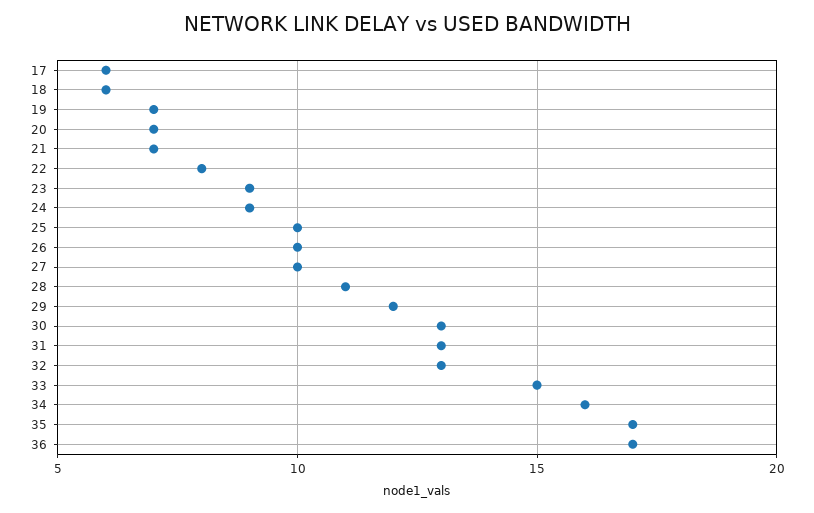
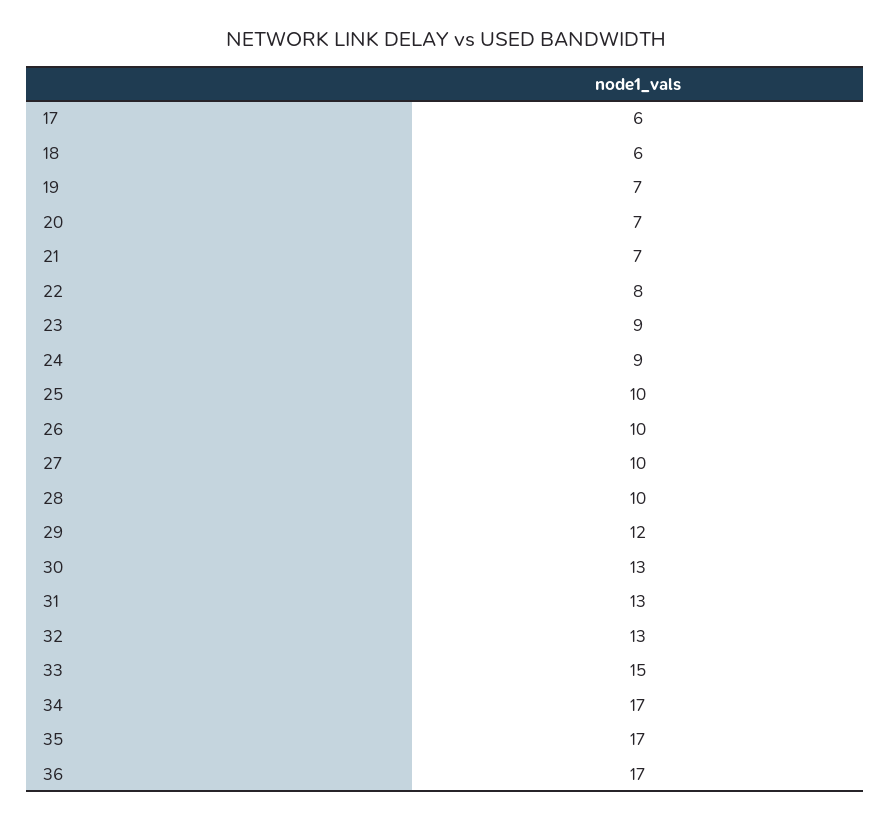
  {
    "17": 6,
    "18": 6,
    "19": 7,
    "20": 7,
    "21": 7,
    "22": 8,
    "23": 9,
    "24": 9,
    "25": 10,
    "26": 10,
    "27": 10,
-   "28": 11,
+   "28": 10,
    "29": 12,
    "30": 13,
    "31": 13,
    "32": 13,
    "33": 15,
-   "34": 16,
+   "34": 17,
    "35": 17,
    "36": 17
  }

